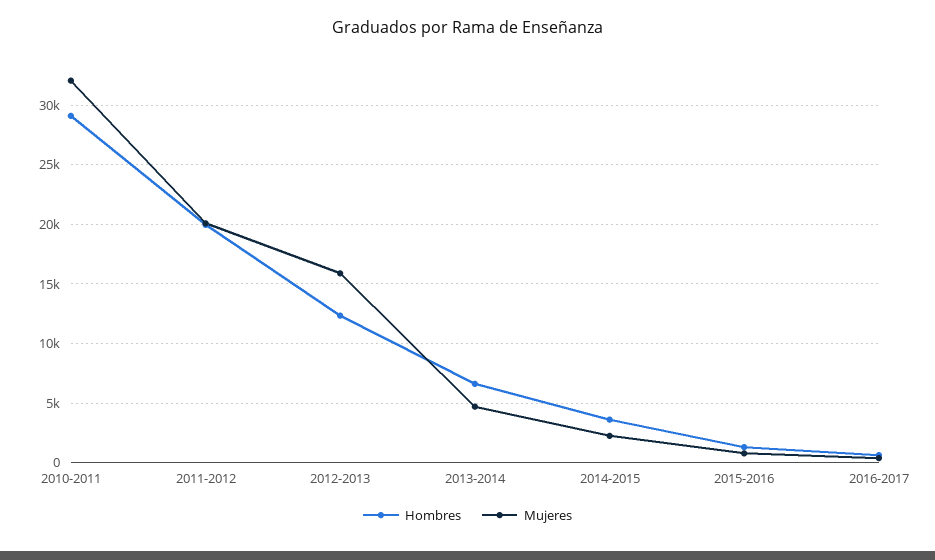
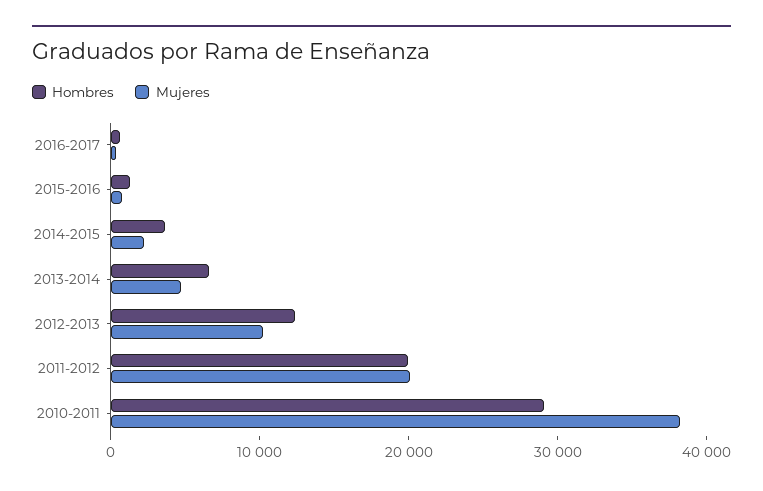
  {
    "Hombres": {
      "2010-2011": 29000,
      "2011-2012": 20000,
      "2012-2013": 12000,
      "2013-2014": 7000,
      "2014-2015": 4000,
      "2015-2016": 1000,
      "2016-2017": 1000
    },
    "Mujeres": {
-     "2010-2011": 32000,
+     "2010-2011": 38000,
      "2011-2012": 20000,
-     "2012-2013": 16000,
+     "2012-2013": 10000,
      "2013-2014": 5000,
      "2014-2015": 2000,
      "2015-2016": 1000,
      "2016-2017": 0
    }
  }

